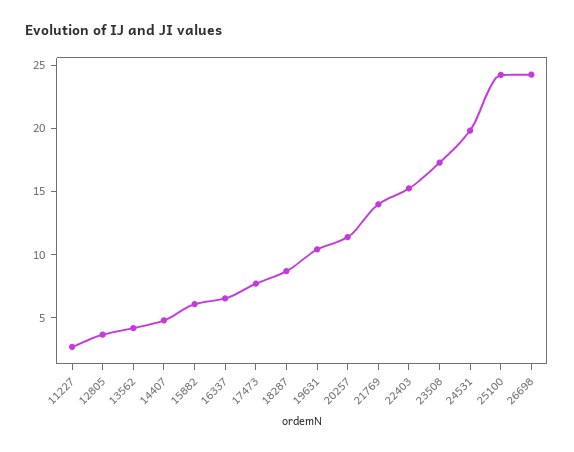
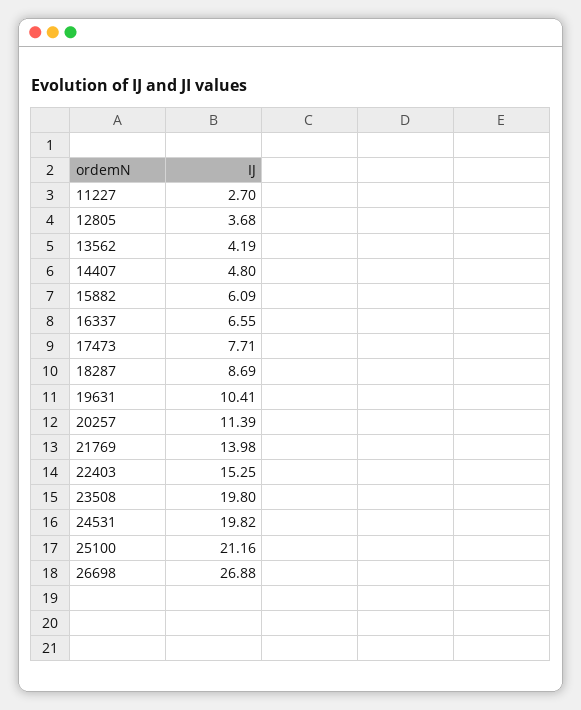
  {
    "11227": 2.7,
    "12805": 3.68,
    "13562": 4.19,
    "14407": 4.8,
    "15882": 6.09,
    "16337": 6.55,
    "17473": 7.71,
    "18287": 8.69,
    "19631": 10.41,
    "20257": 11.39,
    "21769": 13.98,
    "22403": 15.25,
-   "23508": 17,
+   "23508": 19.8,
    "24531": 19.82,
-   "25100": 24,
+   "25100": 21.16,
-   "26698": 24
+   "26698": 26.88
  }

